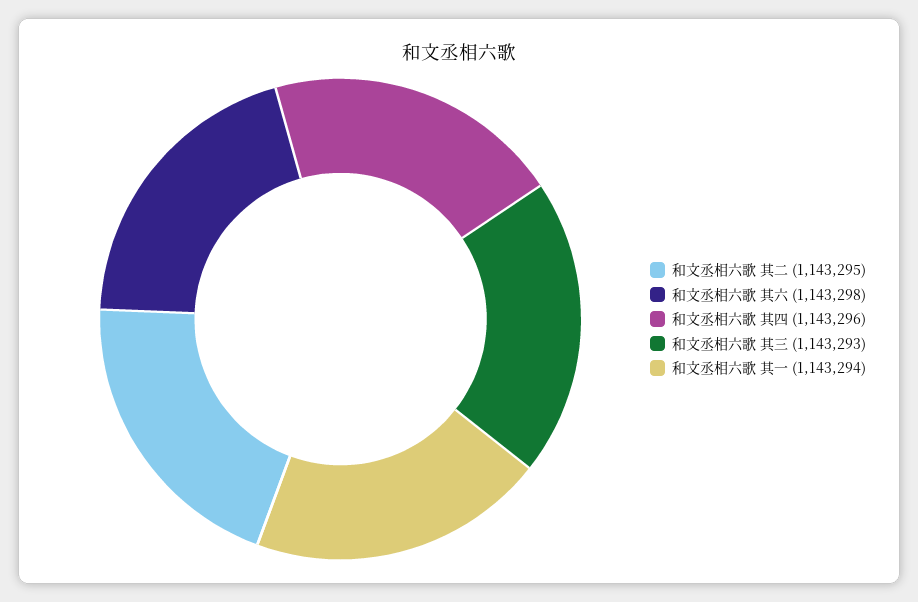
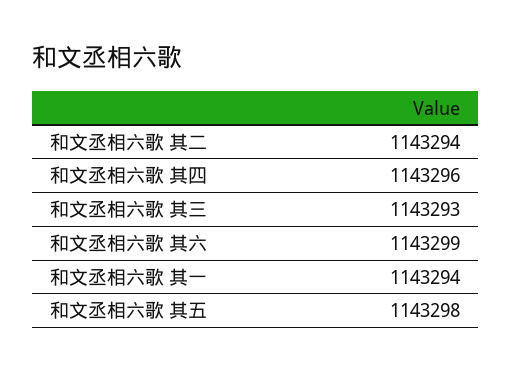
  {
-   "和文丞相六歌 其二": 1143295,
+   "和文丞相六歌 其二": 1143294,
-   "和文丞相六歌 其六": 1143298,
+   "和文丞相六歌 其六": 1143299,
    "和文丞相六歌 其四": 1143296,
    "和文丞相六歌 其三": 1143293,
-   "和文丞相六歌 其一": 1143294
+   "和文丞相六歌 其一": 1143294,
+   "和文丞相六歌 其五": 1143298
  }

